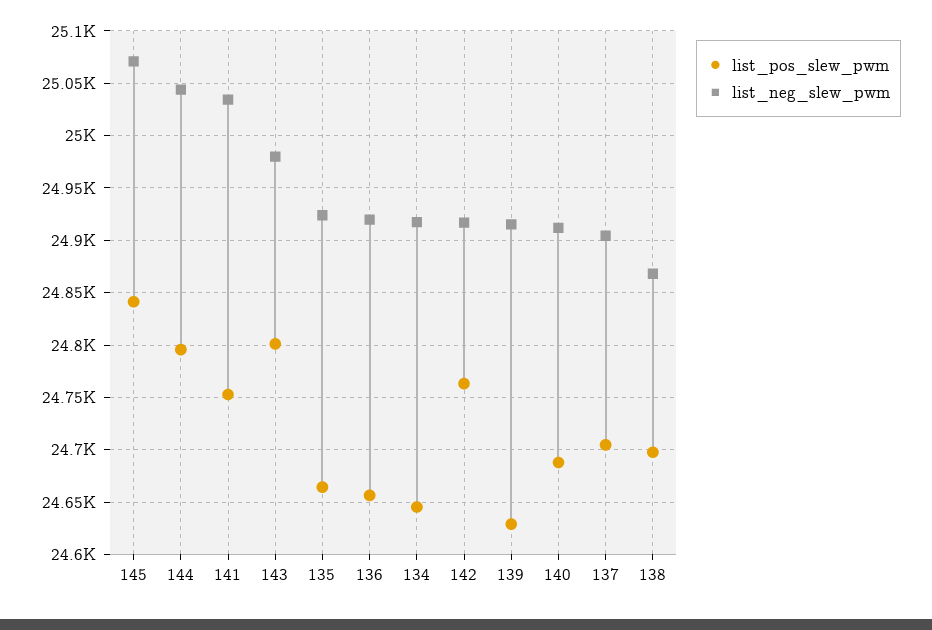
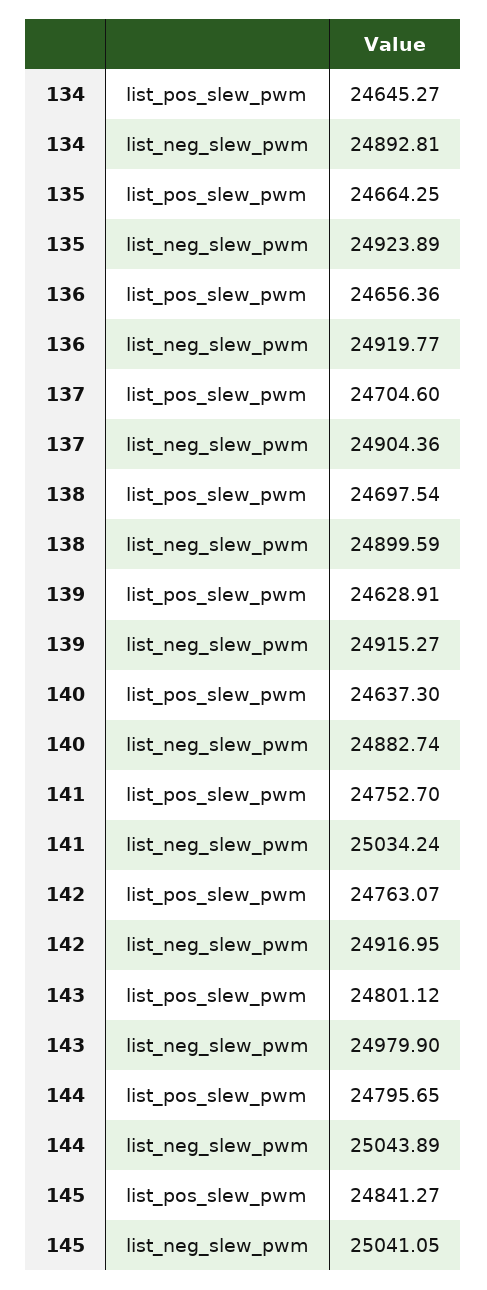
  {
    "list_pos_slew_pwm": {
      "145": 24841.27,
      "144": 24795.65,
      "141": 24752.7,
      "143": 24801.12,
      "135": 24664.25,
      "136": 24656.36,
      "134": 24645.27,
      "142": 24763.07,
      "139": 24628.91,
-     "140": 24690,
+     "140": 24637.3,
      "137": 24704.6,
      "138": 24697.54
    },
    "list_neg_slew_pwm": {
-     "145": 25070,
+     "145": 25041.05,
      "144": 25043.89,
      "141": 25034.24,
      "143": 24979.9,
      "135": 24923.89,
      "136": 24919.77,
-     "134": 24920,
+     "134": 24892.81,
      "142": 24916.95,
      "139": 24915.27,
-     "140": 24910,
+     "140": 24882.74,
      "137": 24904.36,
-     "138": 24870
+     "138": 24899.59
    }
  }

